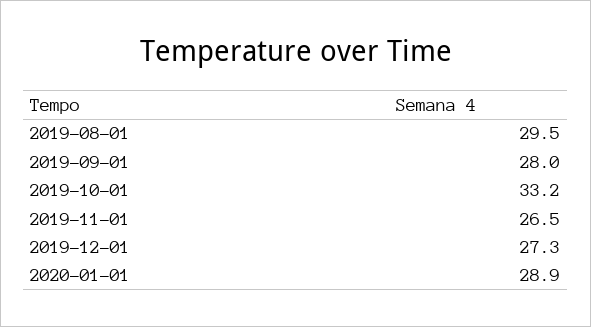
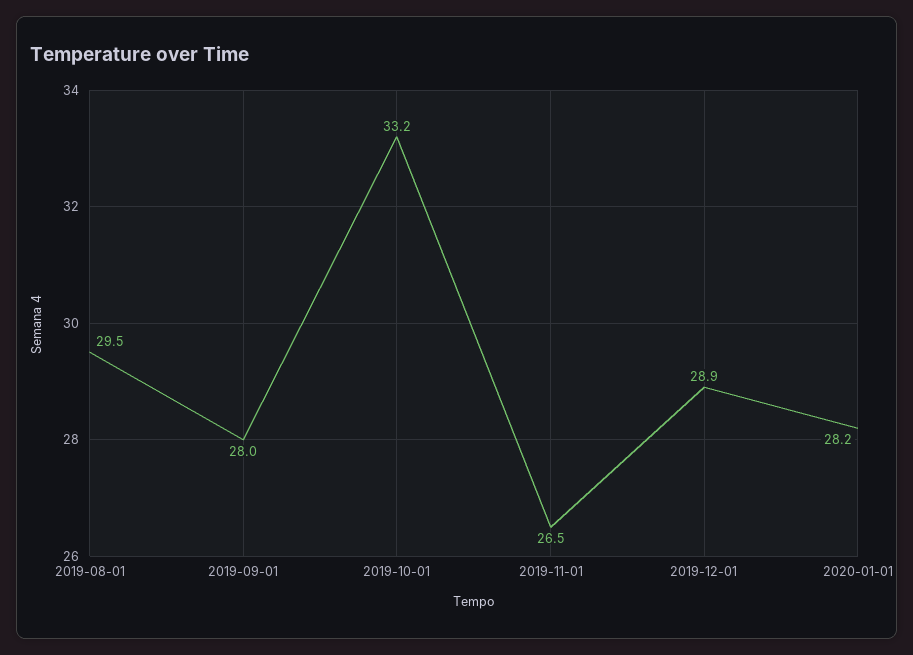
  {
    "2019-08-01": 29.5,
    "2019-09-01": 28,
    "2019-10-01": 33.2,
    "2019-11-01": 26.5,
-   "2019-12-01": 27.3,
+   "2019-12-01": 28.9,
-   "2020-01-01": 28.9
+   "2020-01-01": 28.2
  }

